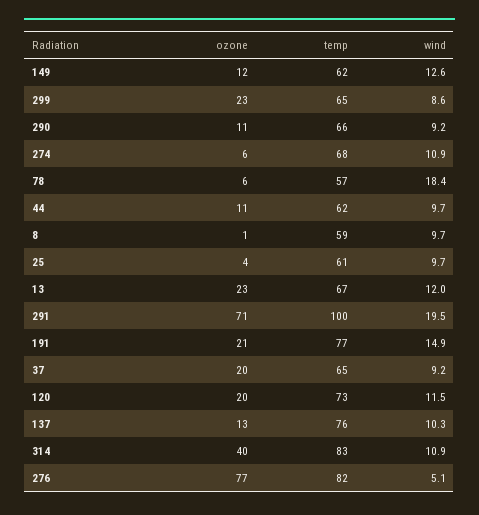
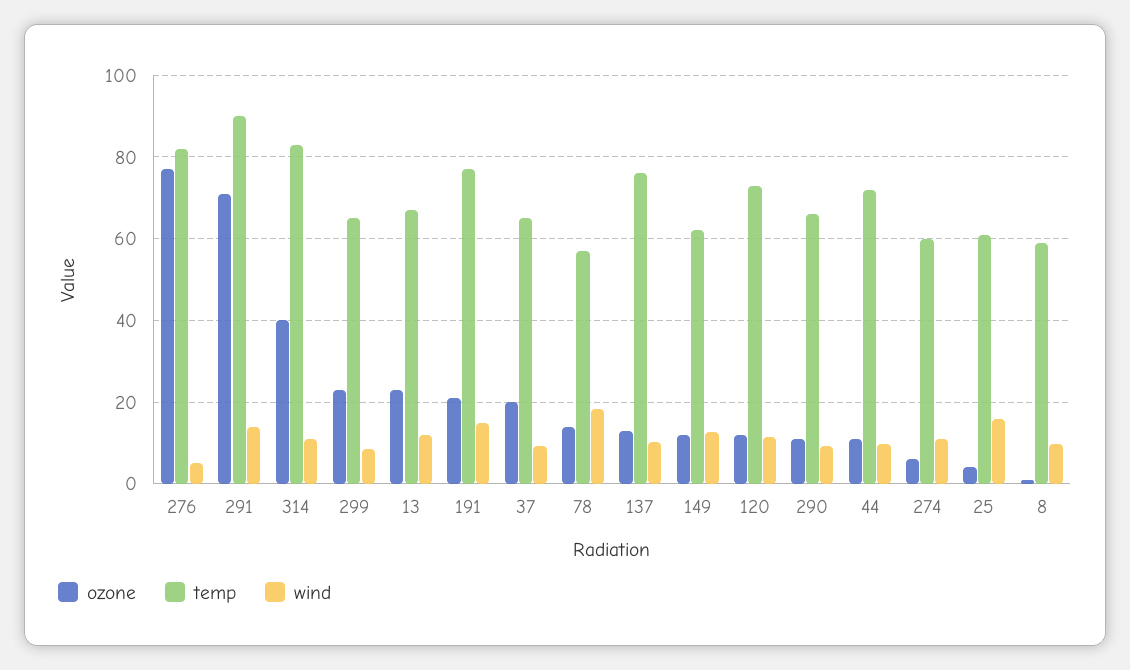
  {
    "ozone": {
      "149": 12,
      "299": 23,
      "290": 11,
      "274": 6,
-     "78": 6,
+     "78": 14,
      "44": 11,
      "8": 1,
      "25": 4,
      "13": 23,
      "291": 71,
      "191": 21,
      "37": 20,
-     "120": 20,
+     "120": 12,
      "137": 13,
      "314": 40,
      "276": 77
    },
    "temp": {
      "149": 62,
      "299": 65,
      "290": 66,
-     "274": 68,
+     "274": 60,
      "78": 57,
-     "44": 62,
+     "44": 72,
      "8": 59,
      "25": 61,
      "13": 67,
-     "291": 100,
+     "291": 90,
      "191": 77,
      "37": 65,
      "120": 73,
      "137": 76,
      "314": 83,
      "276": 82
    },
    "wind": {
      "149": 12.6,
      "299": 8.6,
      "290": 9.2,
      "274": 10.9,
      "78": 18.4,
      "44": 9.7,
      "8": 9.7,
-     "25": 9.7,
+     "25": 16,
      "13": 12,
-     "291": 19.5,
+     "291": 14,
      "191": 14.9,
      "37": 9.2,
      "120": 11.5,
      "137": 10.3,
      "314": 10.9,
      "276": 5.1
    }
  }

